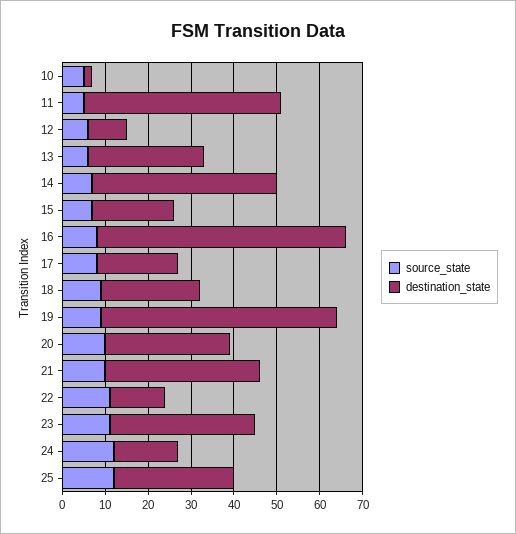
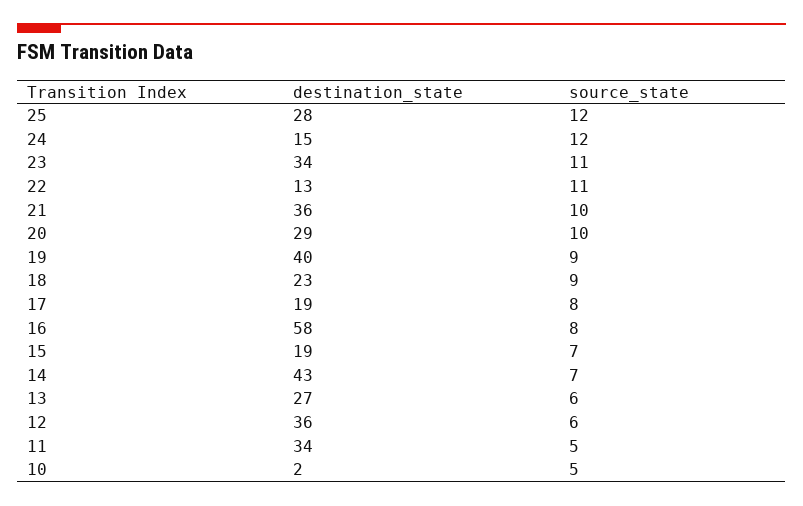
  {
    "source_state": {
      "10": 5,
      "11": 5,
      "12": 6,
      "13": 6,
      "14": 7,
      "15": 7,
      "16": 8,
      "17": 8,
      "18": 9,
      "19": 9,
      "20": 10,
      "21": 10,
      "22": 11,
      "23": 11,
      "24": 12,
      "25": 12
    },
    "destination_state": {
      "10": 2,
-     "11": 45,
+     "11": 34,
-     "12": 10,
+     "12": 36,
      "13": 27,
      "14": 43,
      "15": 19,
      "16": 58,
      "17": 19,
      "18": 23,
-     "19": 55,
+     "19": 40,
      "20": 29,
      "21": 36,
      "22": 13,
      "23": 34,
      "24": 15,
      "25": 28
    }
  }

